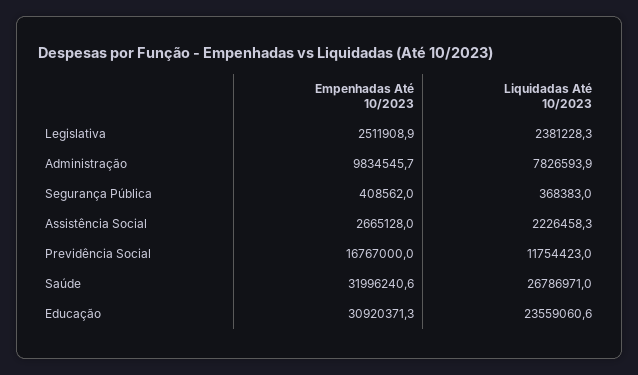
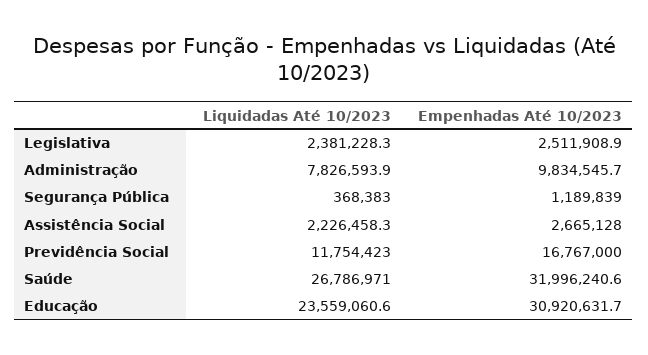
  {
    "Empenhadas Até 10/2023": {
      "Legislativa": 2511908.9,
      "Administração": 9834545.7,
-     "Segurança Pública": 408562,
+     "Segurança Pública": 1189839,
      "Assistência Social": 2665128,
      "Previdência Social": 16767000,
      "Saúde": 31996240.6,
-     "Educação": 30920371.3
+     "Educação": 30920631.7
    },
    "Liquidadas Até 10/2023": {
      "Legislativa": 2381228.3,
      "Administração": 7826593.9,
      "Segurança Pública": 368383,
      "Assistência Social": 2226458.3,
      "Previdência Social": 11754423,
      "Saúde": 26786971,
      "Educação": 23559060.6
    }
  }

